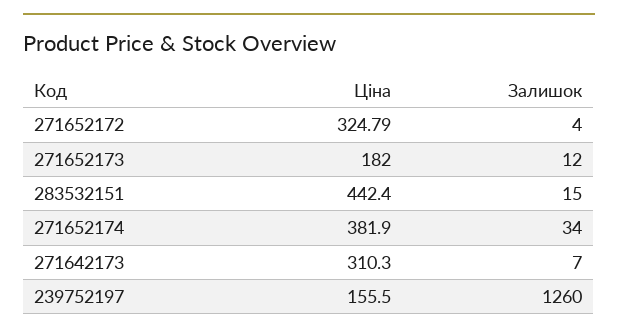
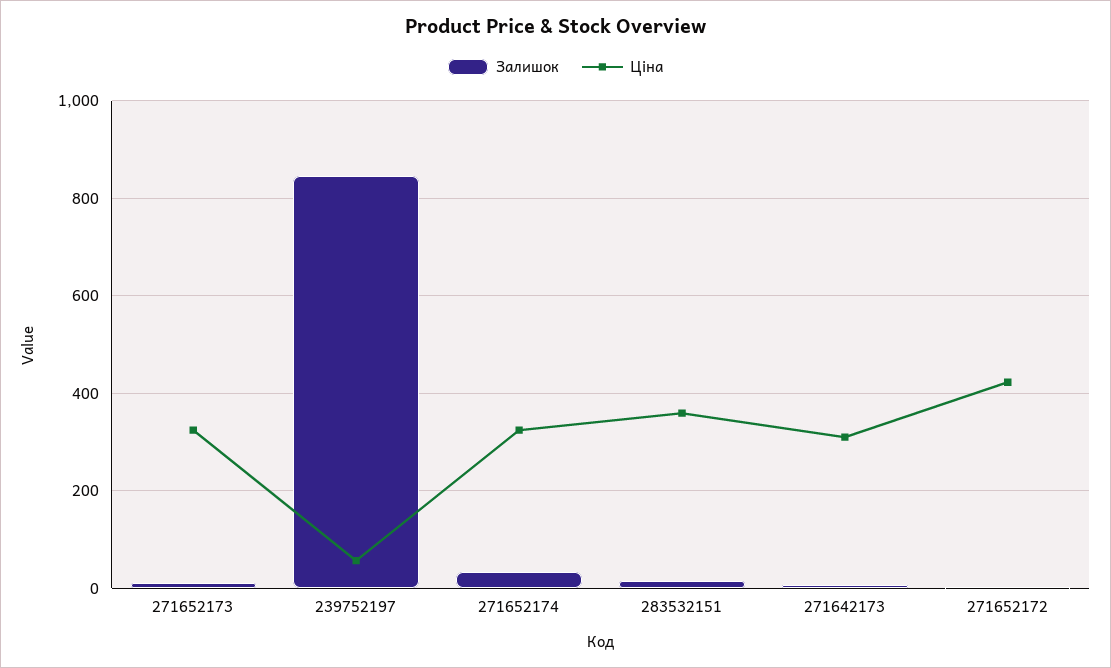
  {
    "Ціна": {
-     "271652172": 324.79,
+     "271652172": 420,
-     "271652173": 182,
+     "271652173": 320,
-     "283532151": 442.4,
+     "283532151": 360,
-     "271652174": 381.9,
+     "271652174": 320,
      "271642173": 310.3,
-     "239752197": 155.5
+     "239752197": 60
    },
    "Залишок": {
      "271652172": 4,
      "271652173": 12,
      "283532151": 15,
      "271652174": 34,
      "271642173": 7,
-     "239752197": 1260
+     "239752197": 840
    }
  }

